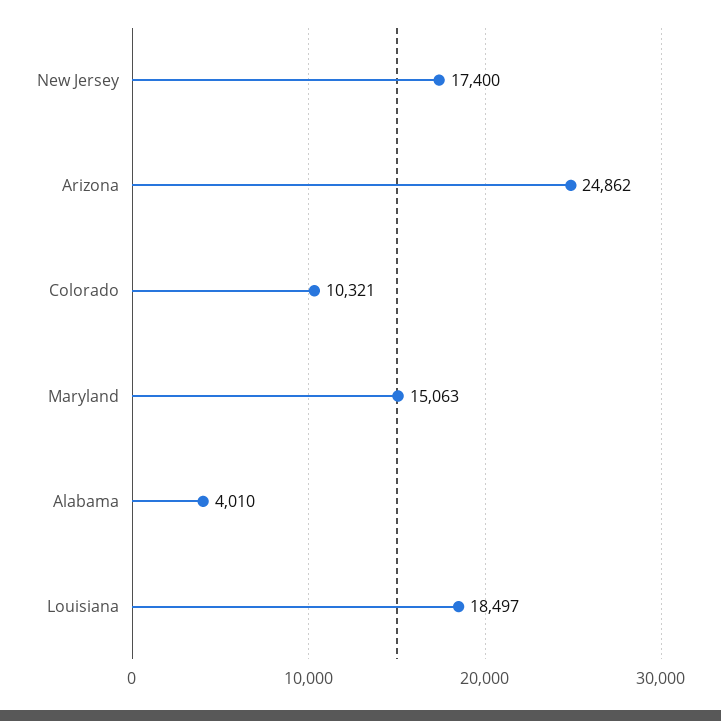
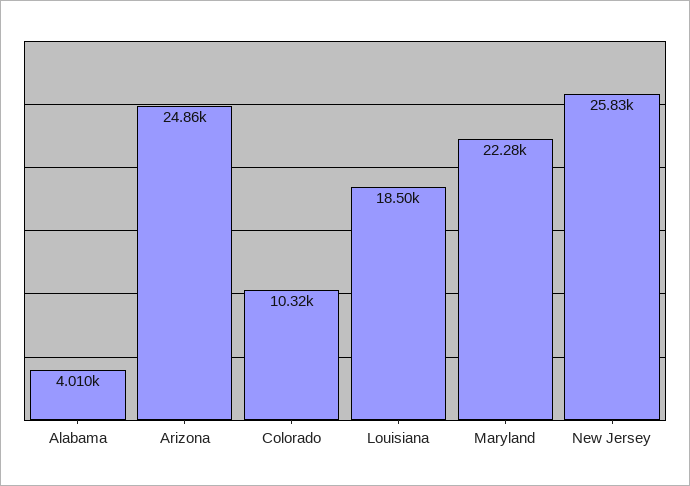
  {
-   "New Jersey": 17400,
+   "New Jersey": 25830,
    "Arizona": 24862,
    "Colorado": 10321,
-   "Maryland": 15063,
+   "Maryland": 22280,
    "Alabama": 4010,
    "Louisiana": 18497
  }

